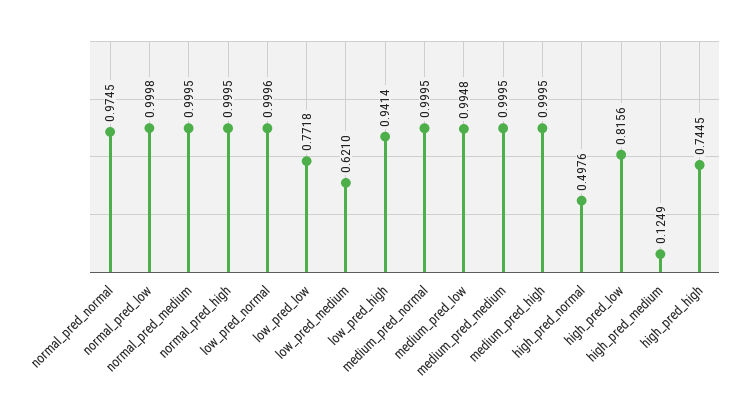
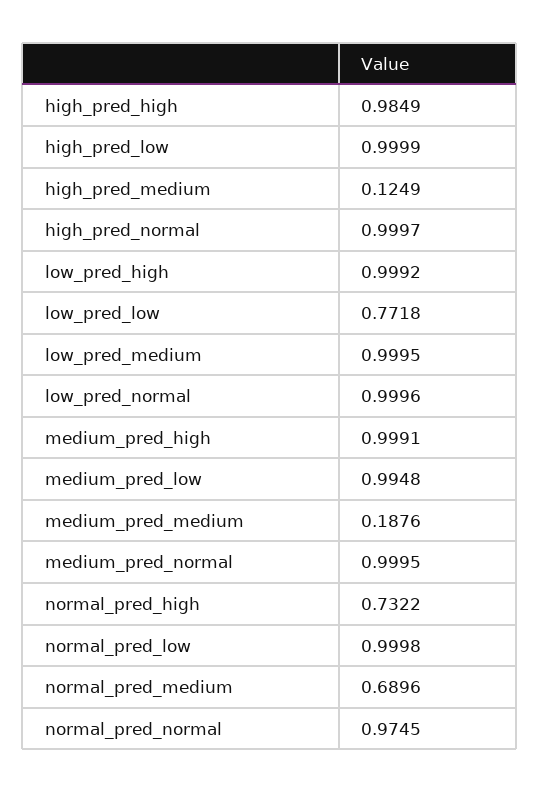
  {
    "normal_pred_normal": 0.9745,
    "normal_pred_low": 0.9998,
-   "normal_pred_medium": 0.9995,
+   "normal_pred_medium": 0.6896,
-   "normal_pred_high": 0.9995,
+   "normal_pred_high": 0.7322,
    "low_pred_normal": 0.9996,
    "low_pred_low": 0.7718,
-   "low_pred_medium": 0.621,
+   "low_pred_medium": 0.9995,
-   "low_pred_high": 0.9414,
+   "low_pred_high": 0.9992,
    "medium_pred_normal": 0.9995,
    "medium_pred_low": 0.9948,
-   "medium_pred_medium": 0.9995,
+   "medium_pred_medium": 0.1876,
-   "medium_pred_high": 0.9995,
+   "medium_pred_high": 0.9991,
-   "high_pred_normal": 0.4976,
+   "high_pred_normal": 0.9997,
-   "high_pred_low": 0.8156,
+   "high_pred_low": 0.9999,
    "high_pred_medium": 0.1249,
-   "high_pred_high": 0.7445
+   "high_pred_high": 0.9849
  }

